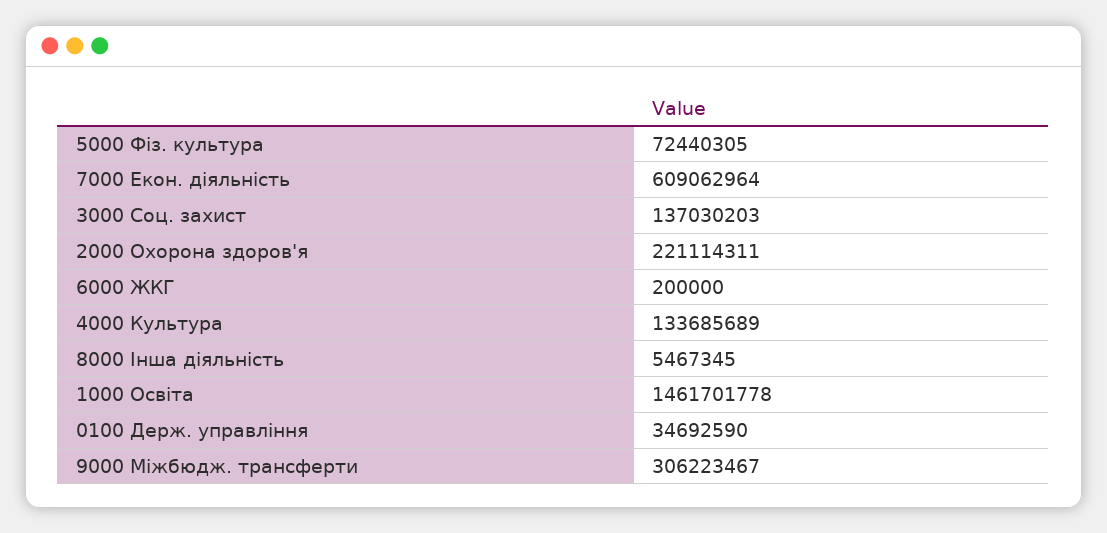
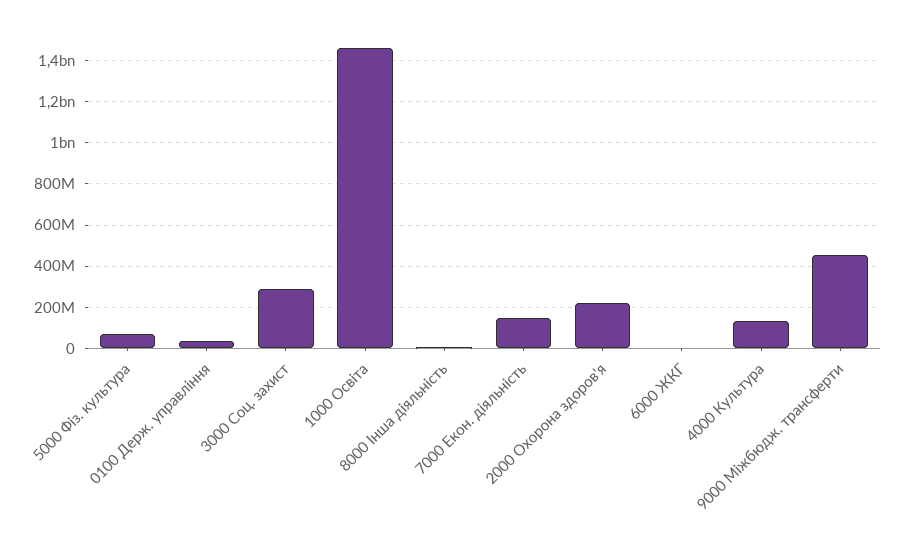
  {
    "5000 Фіз. культура": 72440305,
-   "7000 Екон. діяльність": 609062964,
+   "7000 Екон. діяльність": 150000000,
-   "3000 Соц. захист": 137030203,
+   "3000 Соц. захист": 300000000,
    "2000 Охорона здоров'я": 221114311,
    "6000 ЖКГ": 200000,
    "4000 Культура": 133685689,
    "8000 Інша діяльність": 5467345,
    "1000 Освіта": 1461701778,
    "0100 Держ. управління": 34692590,
-   "9000 Міжбюдж. трансферти": 306223467
+   "9000 Міжбюдж. трансферти": 450000000
  }

